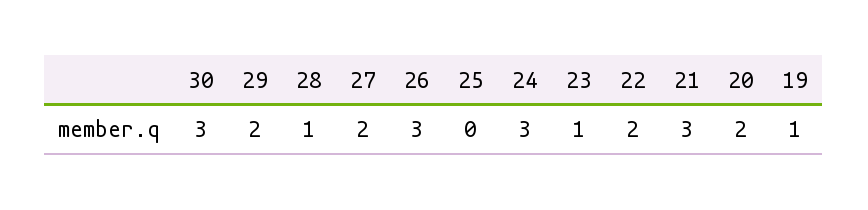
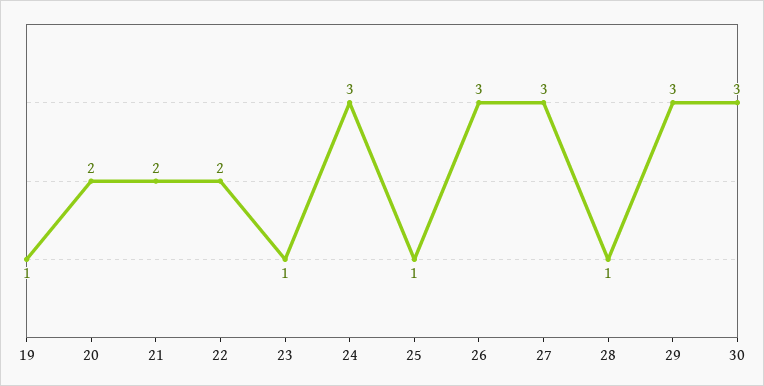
  {
    "30": 3,
-   "29": 2,
+   "29": 3,
    "28": 1,
-   "27": 2,
+   "27": 3,
    "26": 3,
-   "25": 0,
+   "25": 1,
    "24": 3,
    "23": 1,
    "22": 2,
-   "21": 3,
+   "21": 2,
    "20": 2,
    "19": 1
  }

